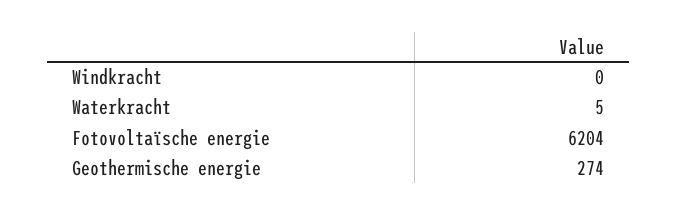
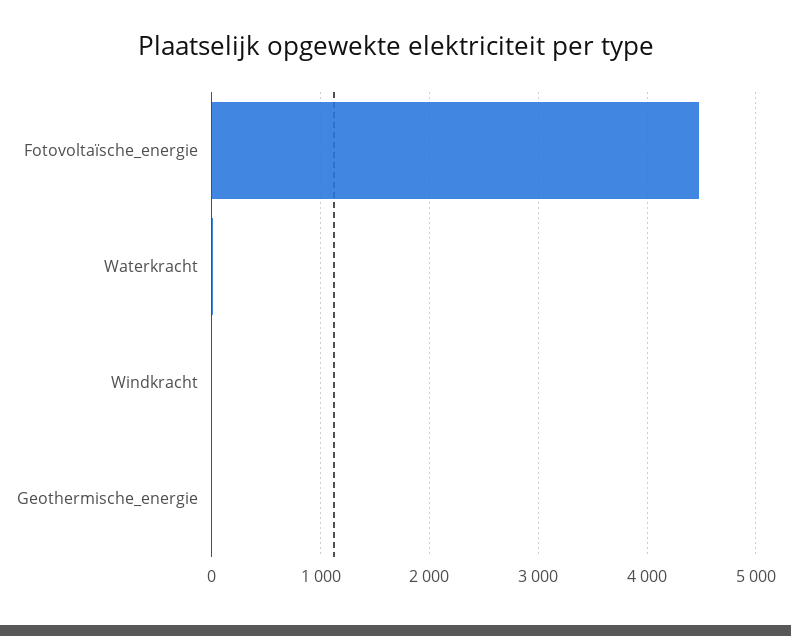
  {
    "Windkracht": 0,
    "Waterkracht": 5,
-   "Fotovoltaïsche energie": 6204,
+   "Fotovoltaïsche energie": 4500,
-   "Geothermische energie": 274
+   "Geothermische energie": 0
  }

